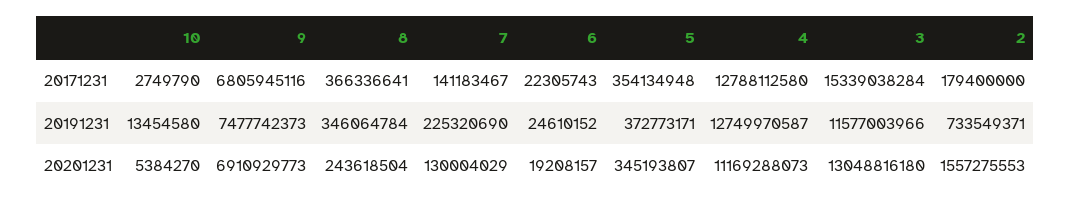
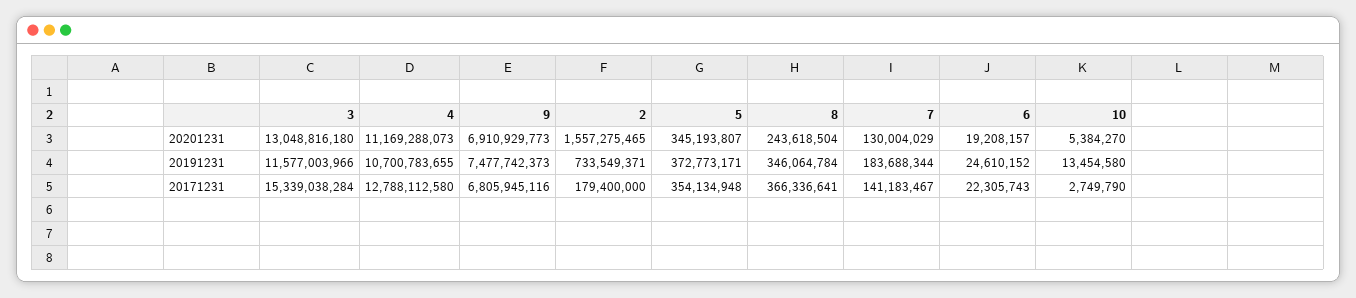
  {
    "10": {
      "20171231": 2749790,
      "20191231": 13454580,
      "20201231": 5384270
    },
    "9": {
      "20171231": 6805945116,
      "20191231": 7477742373,
      "20201231": 6910929773
    },
    "8": {
      "20171231": 366336641,
      "20191231": 346064784,
      "20201231": 243618504
    },
    "7": {
      "20171231": 141183467,
-     "20191231": 225320690,
+     "20191231": 183688344,
      "20201231": 130004029
    },
    "6": {
      "20171231": 22305743,
      "20191231": 24610152,
      "20201231": 19208157
    },
    "5": {
      "20171231": 354134948,
      "20191231": 372773171,
      "20201231": 345193807
    },
    "4": {
      "20171231": 12788112580,
-     "20191231": 12749970587,
+     "20191231": 10700783655,
      "20201231": 11169288073
    },
    "3": {
      "20171231": 15339038284,
      "20191231": 11577003966,
      "20201231": 13048816180
    },
    "2": {
      "20171231": 179400000,
      "20191231": 733549371,
-     "20201231": 1557275553
+     "20201231": 1557275465
    }
  }

